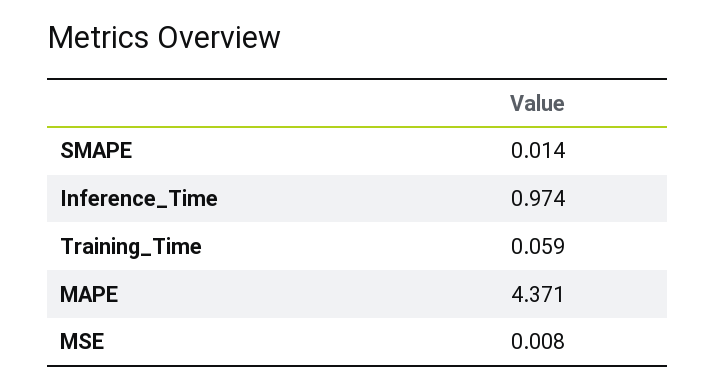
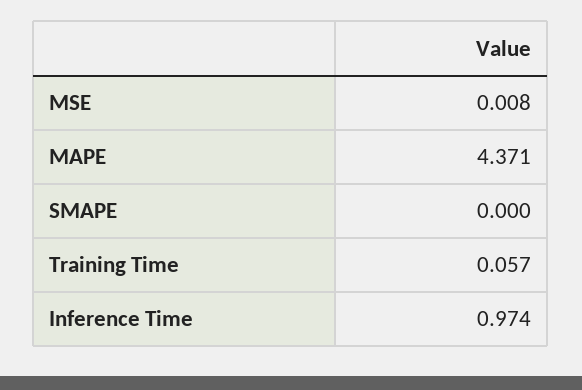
  {
-   "SMAPE": 0.014,
+   "SMAPE": 0,
    "Inference_Time": 0.974,
-   "Training_Time": 0.059,
+   "Training_Time": 0.057,
    "MAPE": 4.371,
    "MSE": 0.008
  }

